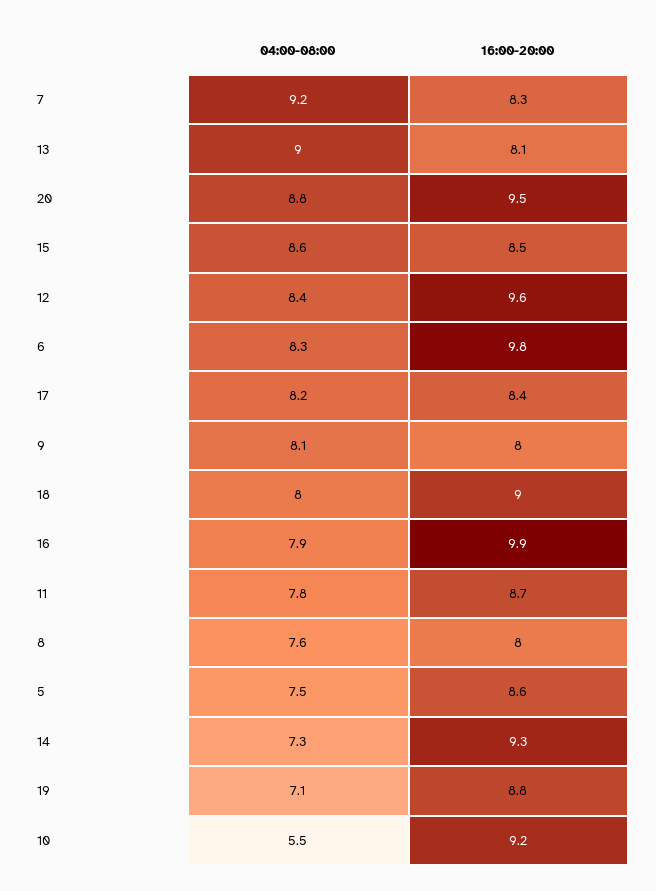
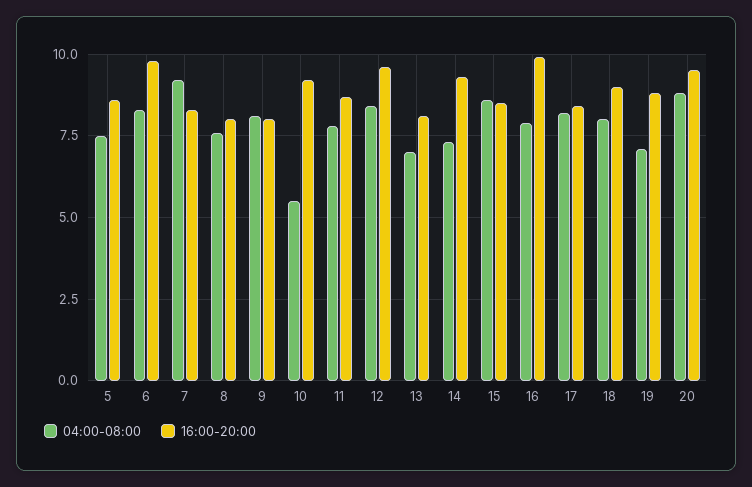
  {
    "04:00-08:00": {
      "7": 9.2,
-     "13": 9,
+     "13": 7,
      "20": 8.8,
      "15": 8.6,
      "12": 8.4,
      "6": 8.3,
      "17": 8.2,
      "9": 8.1,
      "18": 8,
      "16": 7.9,
      "11": 7.8,
      "8": 7.6,
      "5": 7.5,
      "14": 7.3,
      "19": 7.1,
      "10": 5.5
    },
    "16:00-20:00": {
      "7": 8.3,
      "13": 8.1,
      "20": 9.5,
      "15": 8.5,
      "12": 9.6,
      "6": 9.8,
      "17": 8.4,
      "9": 8,
      "18": 9,
      "16": 9.9,
      "11": 8.7,
      "8": 8,
      "5": 8.6,
      "14": 9.3,
      "19": 8.8,
      "10": 9.2
    }
  }

